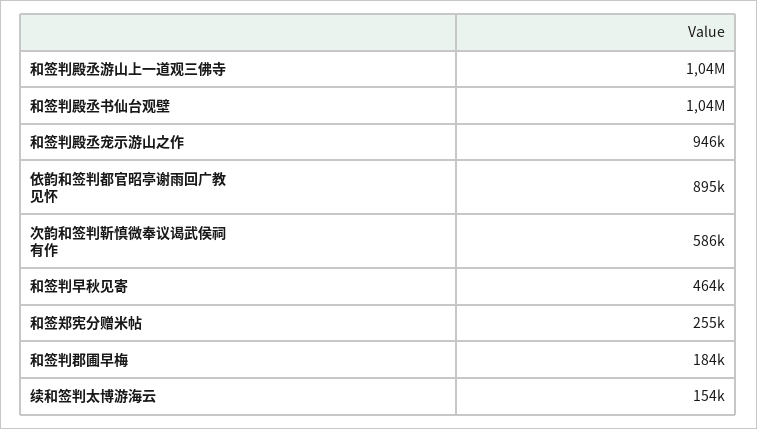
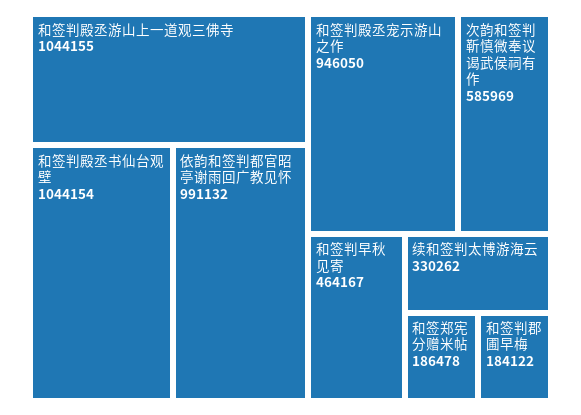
  {
    "和签判殿丞游山上一道观三佛寺": 1044155,
    "和签判殿丞书仙台观壁": 1044154,
    "和签判殿丞宠示游山之作": 946050,
-   "依韵和签判都官昭亭谢雨回广教见怀": 895000,
+   "依韵和签判都官昭亭谢雨回广教见怀": 991132,
    "次韵和签判靳慎微奉议谒武侯祠有作": 585969,
    "和签判早秋见寄": 464167,
-   "和签郑宪分赠米帖": 255000,
+   "和签郑宪分赠米帖": 186478,
    "和签判郡圃早梅": 184122,
-   "续和签判太博游海云": 154000
+   "续和签判太博游海云": 330262
  }

